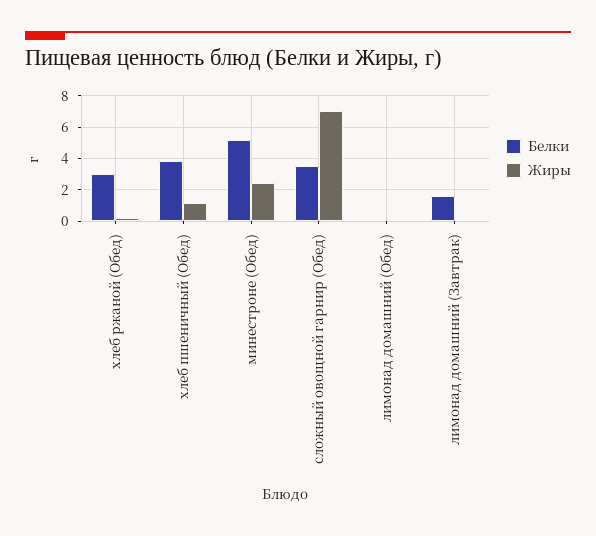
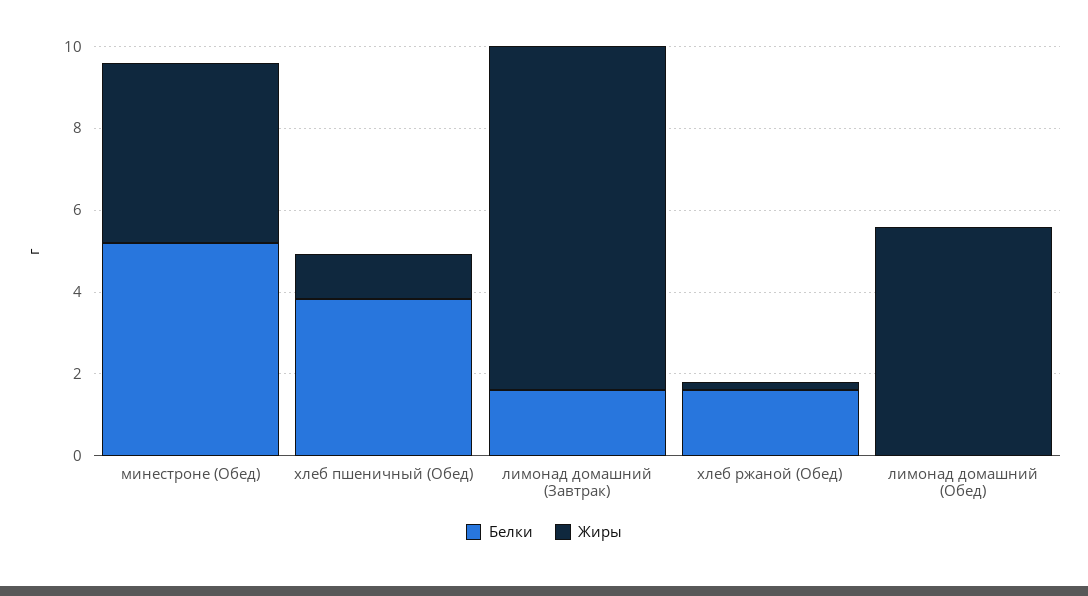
  {
    "Белки": {
-     "хлеб ржаной (Обед)": 3,
+     "хлеб ржаной (Обед)": 1.5,
      "хлеб пшеничный (Обед)": 4,
      "минестроне (Обед)": 5,
-     "сложный овощной гарнир (Обед)": 3.5,
      "лимонад домашний (Обед)": 0,
      "лимонад домашний (Завтрак)": 1.5
    },
    "Жиры": {
      "хлеб ржаной (Обед)": 0,
      "хлеб пшеничный (Обед)": 1,
-     "минестроне (Обед)": 2.5,
+     "минестроне (Обед)": 4.5,
-     "сложный овощной гарнир (Обед)": 7,
-     "лимонад домашний (Обед)": 0,
+     "лимонад домашний (Обед)": 5.5,
-     "лимонад домашний (Завтрак)": 0
+     "лимонад домашний (Завтрак)": 8.5
    }
  }

